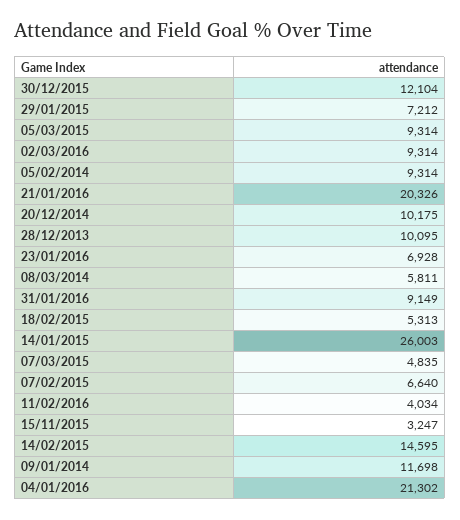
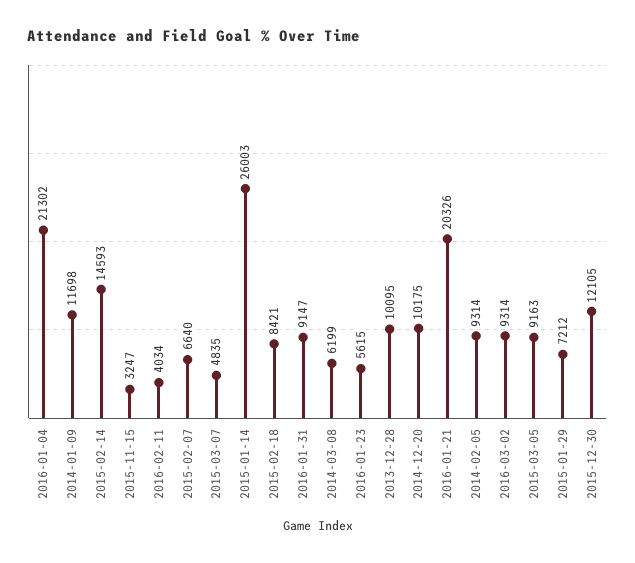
  {
-   "30/12/2015": 12104,
+   "30/12/2015": 12105,
    "29/01/2015": 7212,
-   "05/03/2015": 9314,
+   "05/03/2015": 9163,
    "02/03/2016": 9314,
    "05/02/2014": 9314,
    "21/01/2016": 20326,
    "20/12/2014": 10175,
    "28/12/2013": 10095,
-   "23/01/2016": 6928,
+   "23/01/2016": 5615,
-   "08/03/2014": 5811,
+   "08/03/2014": 6199,
-   "31/01/2016": 9149,
+   "31/01/2016": 9147,
-   "18/02/2015": 5313,
+   "18/02/2015": 8421,
    "14/01/2015": 26003,
    "07/03/2015": 4835,
    "07/02/2015": 6640,
    "11/02/2016": 4034,
    "15/11/2015": 3247,
-   "14/02/2015": 14595,
+   "14/02/2015": 14593,
    "09/01/2014": 11698,
    "04/01/2016": 21302
  }

